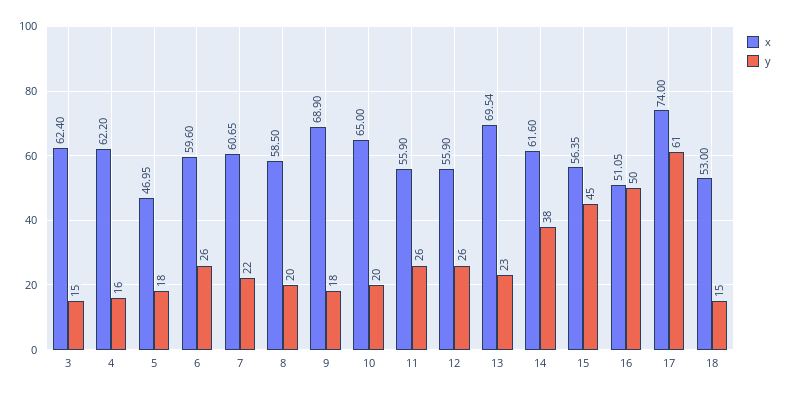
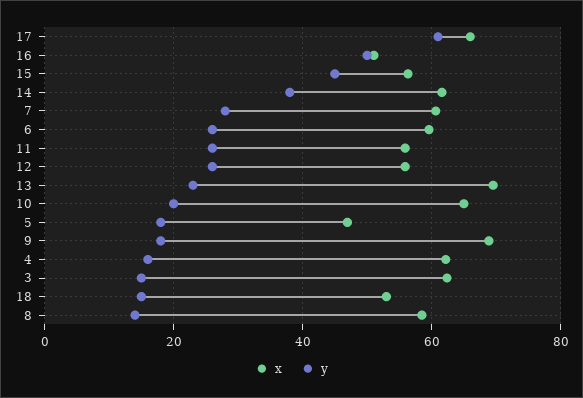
  {
    "x": {
      "3": 62.4,
      "4": 62.2,
      "5": 46.95,
      "6": 59.6,
      "7": 60.65,
      "8": 58.5,
      "9": 68.9,
      "10": 65,
      "11": 55.9,
      "12": 55.9,
      "13": 69.54,
      "14": 61.6,
      "15": 56.35,
      "16": 51.05,
-     "17": 74,
+     "17": 66,
      "18": 53
    },
    "y": {
      "3": 15,
      "4": 16,
      "5": 18,
      "6": 26,
-     "7": 22,
+     "7": 28,
-     "8": 20,
+     "8": 14,
      "9": 18,
      "10": 20,
      "11": 26,
      "12": 26,
      "13": 23,
      "14": 38,
      "15": 45,
      "16": 50,
      "17": 61,
      "18": 15
    }
  }

